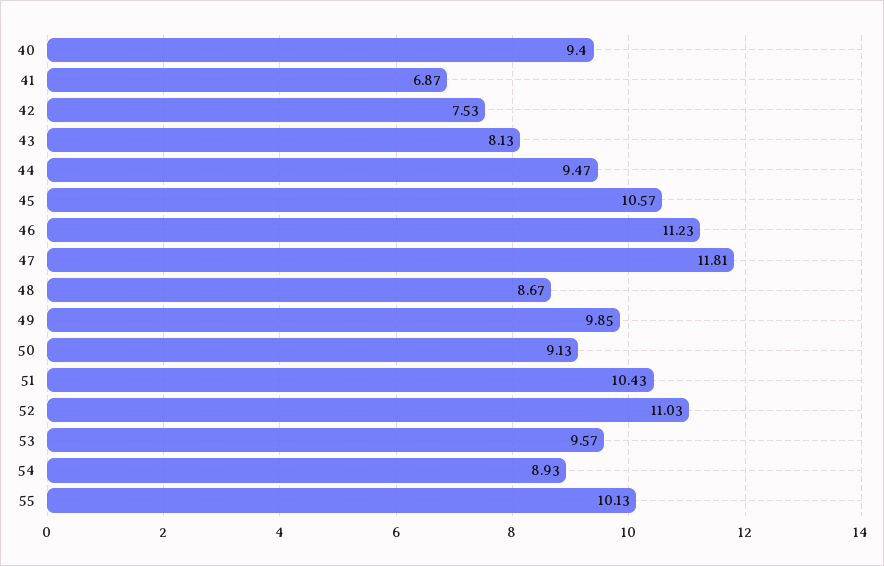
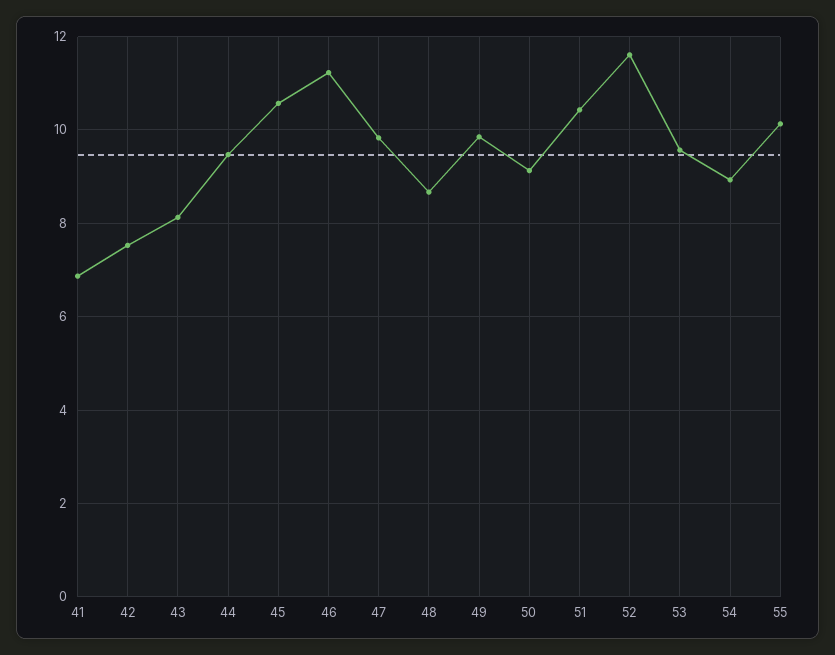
  {
-   "40": 9.4,
    "41": 6.87,
    "42": 7.53,
    "43": 8.13,
    "44": 9.47,
    "45": 10.57,
    "46": 11.23,
-   "47": 11.81,
+   "47": 9.8,
    "48": 8.67,
    "49": 9.85,
    "50": 9.13,
    "51": 10.43,
-   "52": 11.03,
+   "52": 11.6,
    "53": 9.57,
    "54": 8.93,
    "55": 10.13
  }

